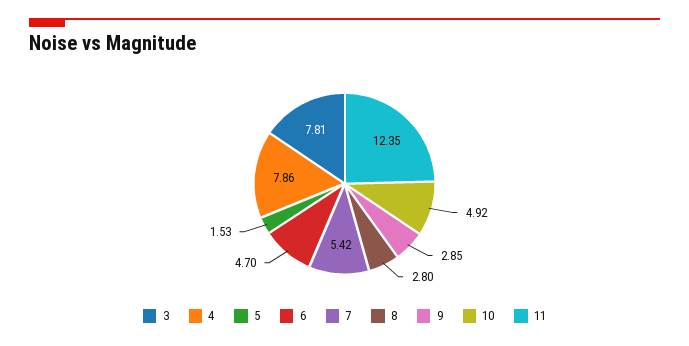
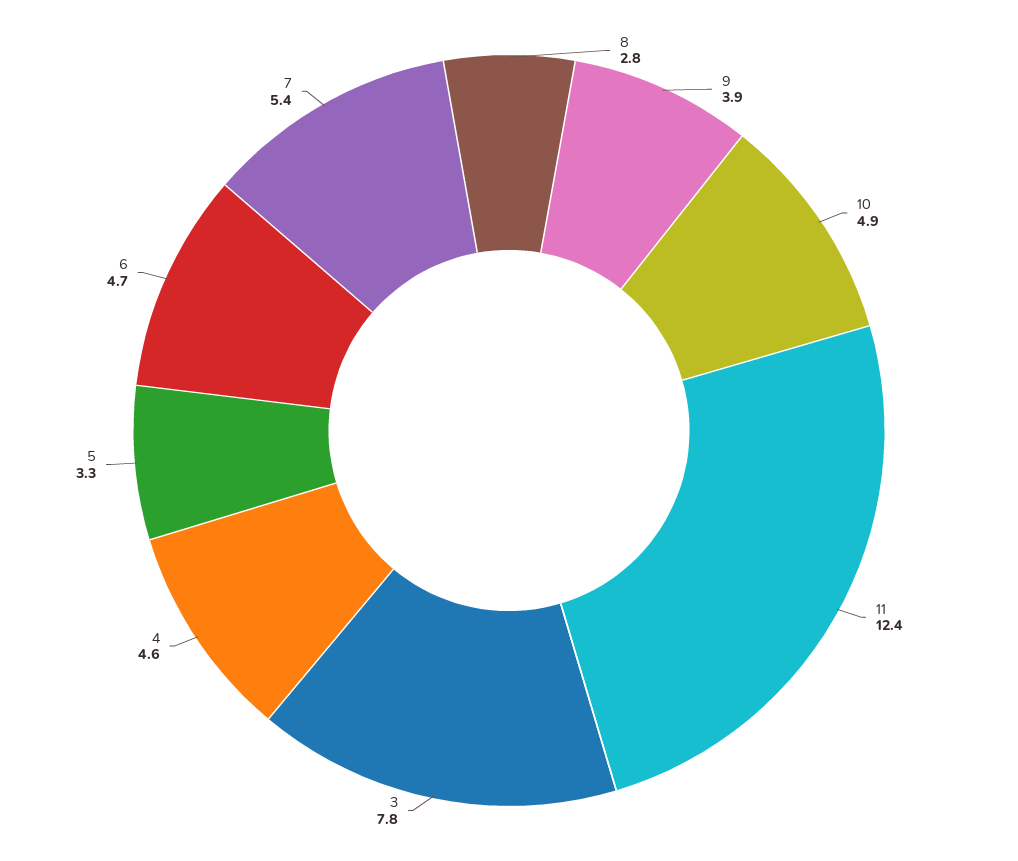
  {
    "3": 7.81,
-   "4": 7.86,
+   "4": 4.6,
-   "5": 1.53,
+   "5": 3.3,
    "6": 4.7,
    "7": 5.42,
    "8": 2.8,
-   "9": 2.85,
+   "9": 3.9,
    "10": 4.92,
    "11": 12.35
  }

